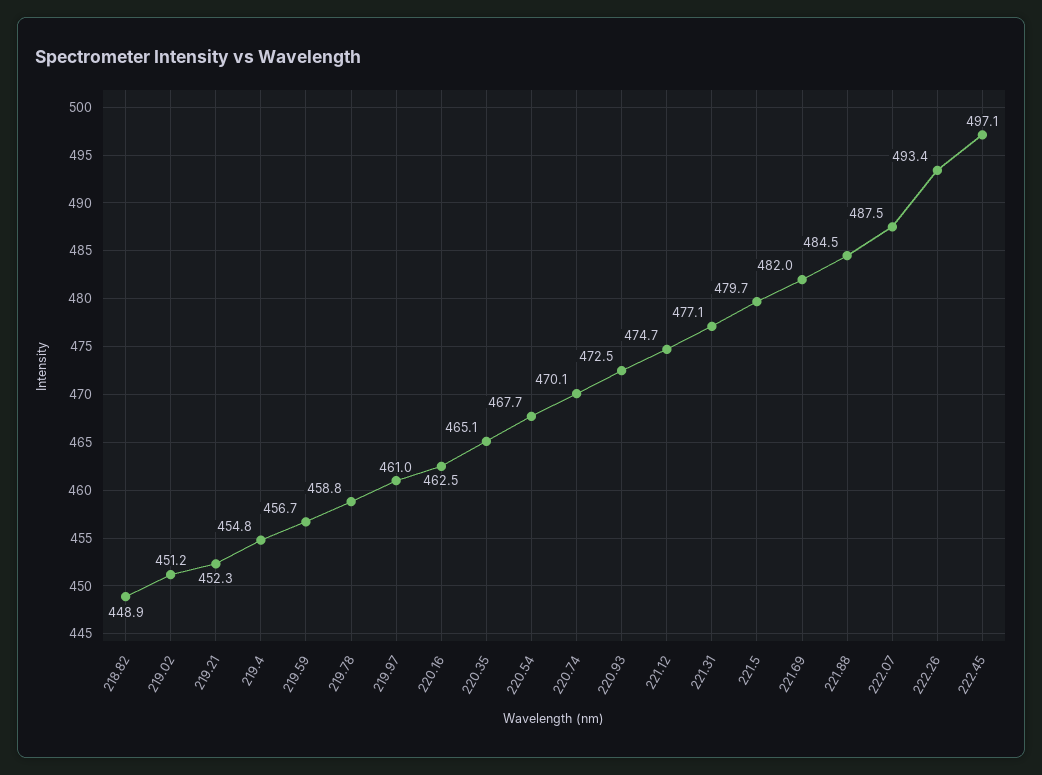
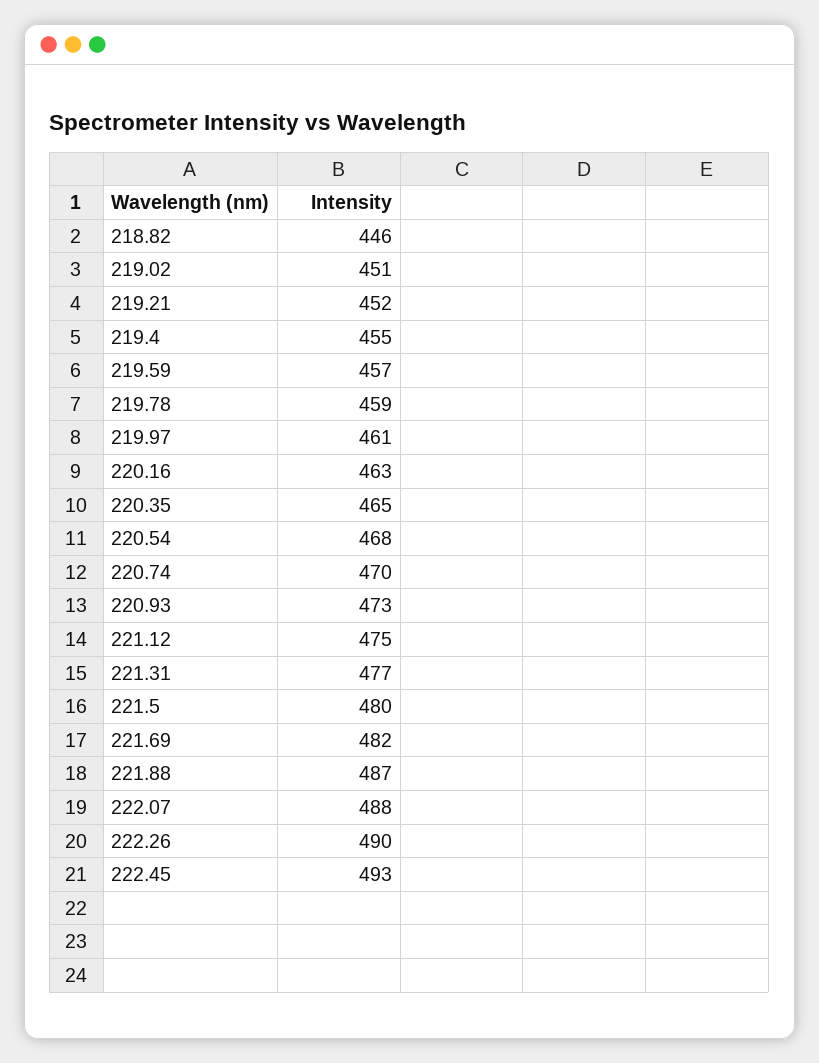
  {
-   "218.82": 448.9,
+   "218.82": 446,
    "219.02": 451.2,
    "219.21": 452.3,
    "219.4": 454.8,
    "219.59": 456.7,
    "219.78": 458.8,
    "219.97": 461,
    "220.16": 462.5,
    "220.35": 465.1,
    "220.54": 467.7,
    "220.74": 470.1,
    "220.93": 472.5,
    "221.12": 474.7,
    "221.31": 477.1,
    "221.5": 479.7,
    "221.69": 482,
-   "221.88": 484.5,
+   "221.88": 487,
    "222.07": 487.5,
-   "222.26": 493.4,
+   "222.26": 490,
-   "222.45": 497.1
+   "222.45": 493
  }

